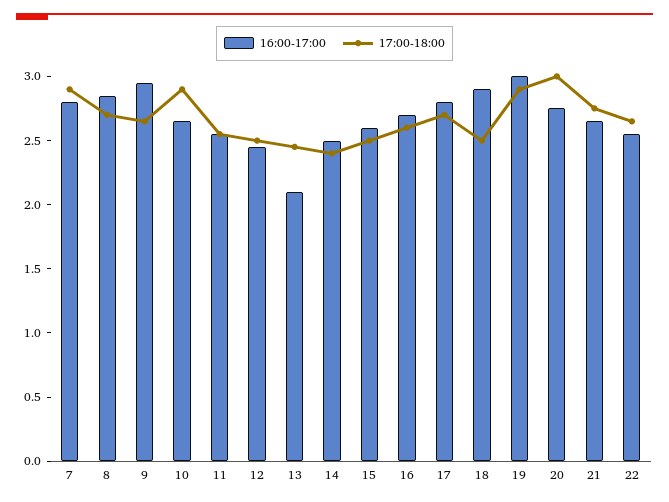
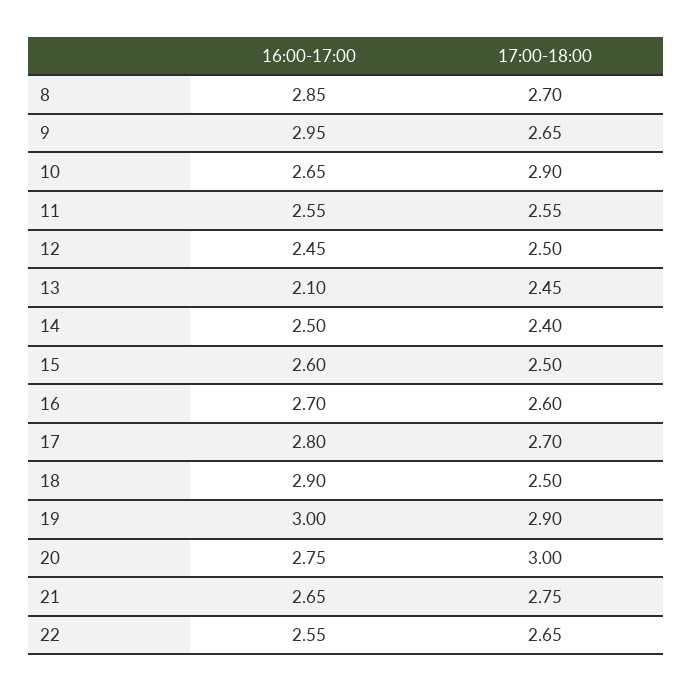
  {
    "16:00-17:00": {
-     "7": 2.8,
      "8": 2.85,
      "9": 2.95,
      "10": 2.65,
      "11": 2.55,
      "12": 2.45,
      "13": 2.1,
      "14": 2.5,
      "15": 2.6,
      "16": 2.7,
      "17": 2.8,
      "18": 2.9,
      "19": 3,
      "20": 2.75,
      "21": 2.65,
      "22": 2.55
    },
    "17:00-18:00": {
-     "7": 2.9,
      "8": 2.7,
      "9": 2.65,
      "10": 2.9,
      "11": 2.55,
      "12": 2.5,
      "13": 2.45,
      "14": 2.4,
      "15": 2.5,
      "16": 2.6,
      "17": 2.7,
      "18": 2.5,
      "19": 2.9,
      "20": 3,
      "21": 2.75,
      "22": 2.65
    }
  }

